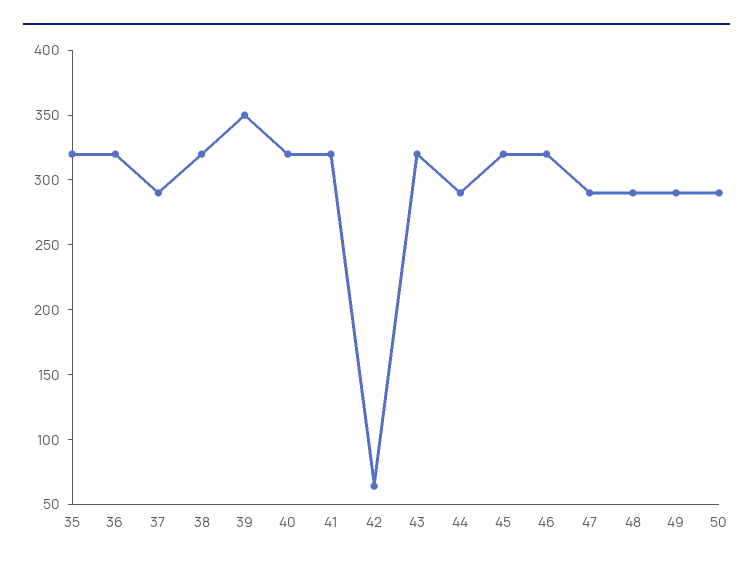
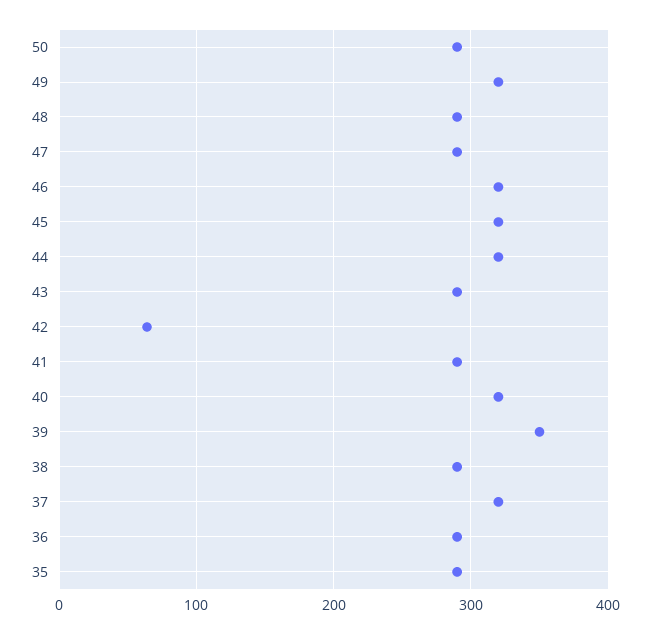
  {
-   "35": 320,
+   "35": 290,
-   "36": 320,
+   "36": 290,
-   "37": 290,
+   "37": 320,
-   "38": 320,
+   "38": 290,
    "39": 350,
    "40": 320,
-   "41": 320,
+   "41": 290,
    "42": 60,
-   "43": 320,
+   "43": 290,
-   "44": 290,
+   "44": 320,
    "45": 320,
    "46": 320,
    "47": 290,
    "48": 290,
-   "49": 290,
+   "49": 320,
    "50": 290
  }

